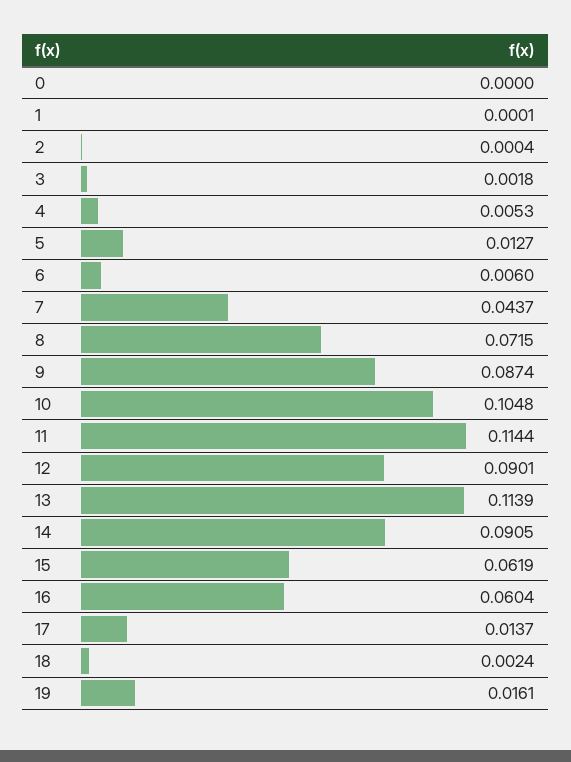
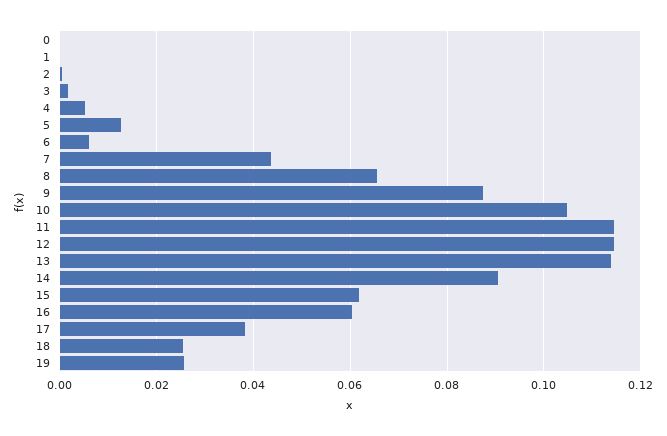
  {
    "0": 0,
    "1": 0.0001,
    "2": 0.0004,
    "3": 0.0018,
    "4": 0.0053,
    "5": 0.0127,
    "6": 0.006,
    "7": 0.0437,
-   "8": 0.0715,
+   "8": 0.066,
    "9": 0.0874,
    "10": 0.1048,
    "11": 0.1144,
-   "12": 0.0901,
+   "12": 0.114,
    "13": 0.1139,
    "14": 0.0905,
    "15": 0.0619,
    "16": 0.0604,
-   "17": 0.0137,
+   "17": 0.038,
-   "18": 0.0024,
+   "18": 0.026,
-   "19": 0.0161
+   "19": 0.026
  }

